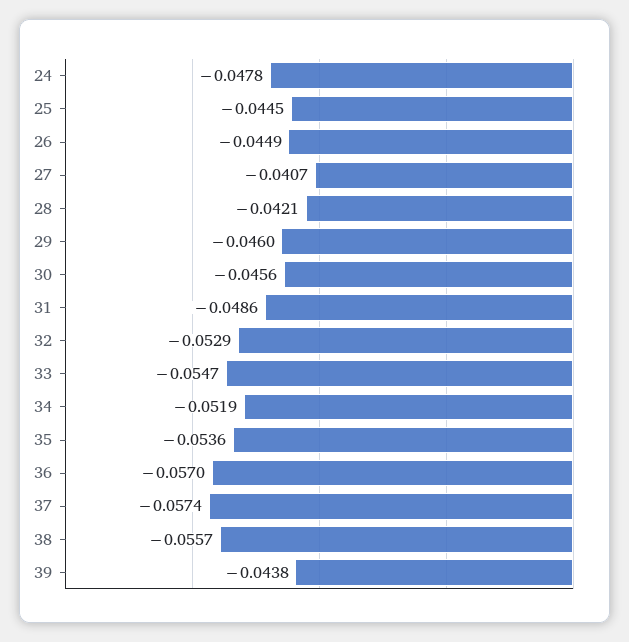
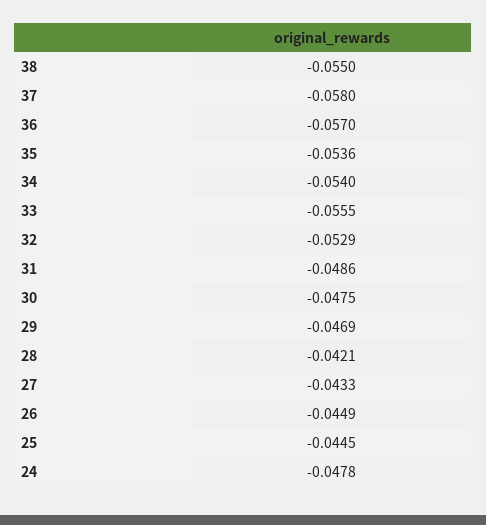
  {
    "24": -0.0478,
    "25": -0.0445,
    "26": -0.0449,
-   "27": -0.0407,
+   "27": -0.0433,
    "28": -0.0421,
-   "29": -0.046,
+   "29": -0.0469,
-   "30": -0.0456,
+   "30": -0.0475,
    "31": -0.0486,
    "32": -0.0529,
-   "33": -0.0547,
+   "33": -0.0555,
-   "34": -0.0519,
+   "34": -0.054,
    "35": -0.0536,
    "36": -0.057,
-   "37": -0.0574,
+   "37": -0.058,
-   "38": -0.0557,
+   "38": -0.055
-   "39": -0.0438
  }

